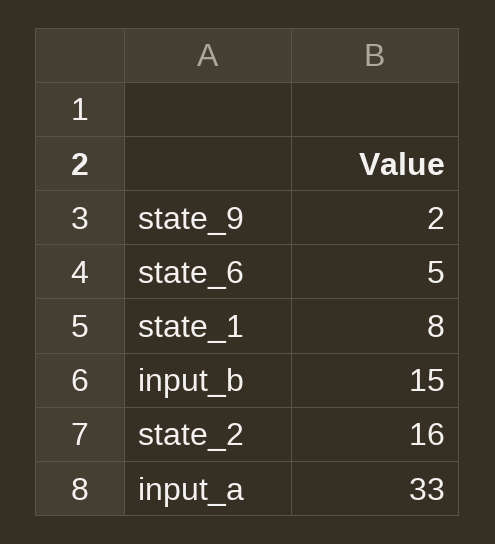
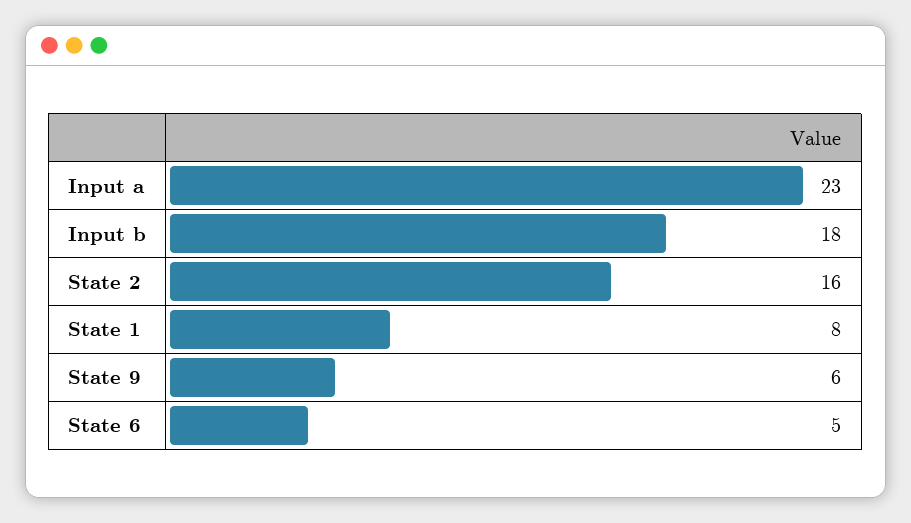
  {
-   "state_9": 2,
+   "state_9": 6,
    "state_6": 5,
    "state_1": 8,
-   "input_b": 15,
+   "input_b": 18,
    "state_2": 16,
-   "input_a": 33
+   "input_a": 23
  }

